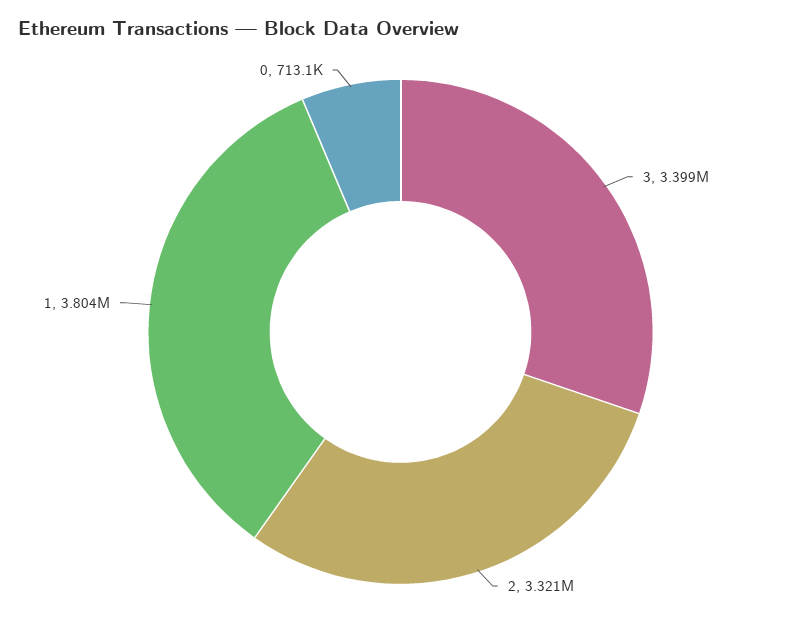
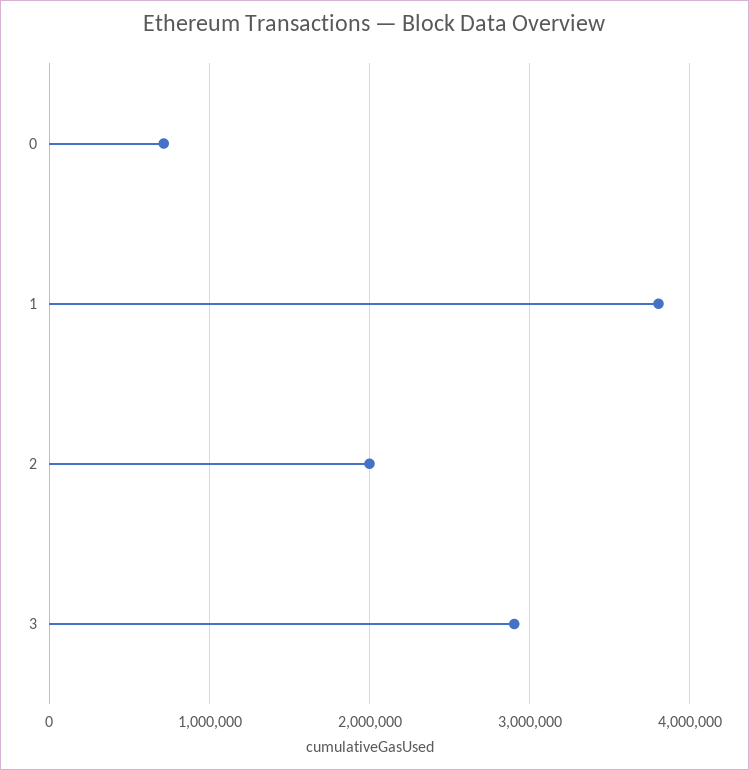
  {
-   "3": 3399000,
+   "3": 2900000,
-   "2": 3321000,
+   "2": 2000000,
    "1": 3804000,
    "0": 713100
  }

